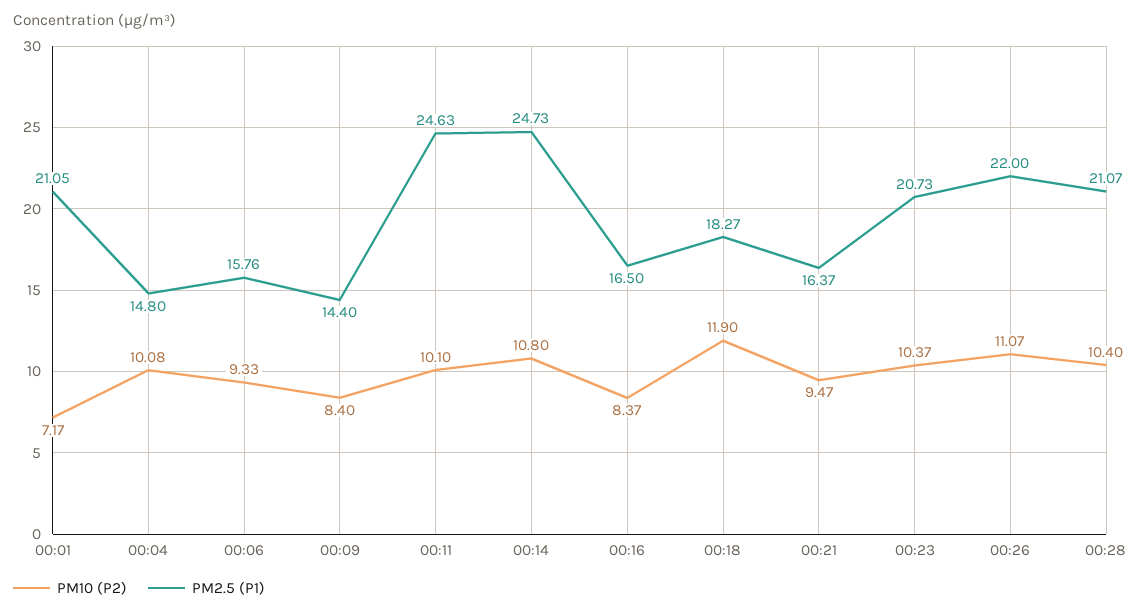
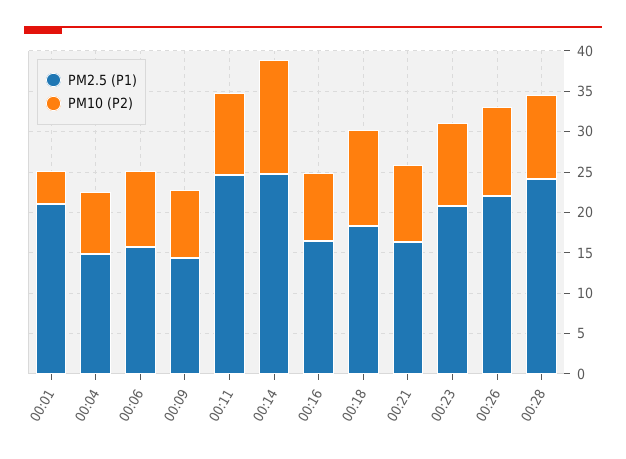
  {
    "PM10 (P2)": {
-     "00:01": 7.17,
+     "00:01": 4,
-     "00:04": 10.08,
+     "00:04": 8,
      "00:06": 9.33,
      "00:09": 8.4,
      "00:11": 10.1,
-     "00:14": 10.8,
+     "00:14": 14,
      "00:16": 8.37,
      "00:18": 11.9,
      "00:21": 9.47,
      "00:23": 10.37,
      "00:26": 11.07,
      "00:28": 10.4
    },
    "PM2.5 (P1)": {
      "00:01": 21.05,
      "00:04": 14.8,
      "00:06": 15.76,
      "00:09": 14.4,
      "00:11": 24.63,
      "00:14": 24.73,
      "00:16": 16.5,
      "00:18": 18.27,
      "00:21": 16.37,
      "00:23": 20.73,
      "00:26": 22,
-     "00:28": 21.07
+     "00:28": 24
    }
  }

